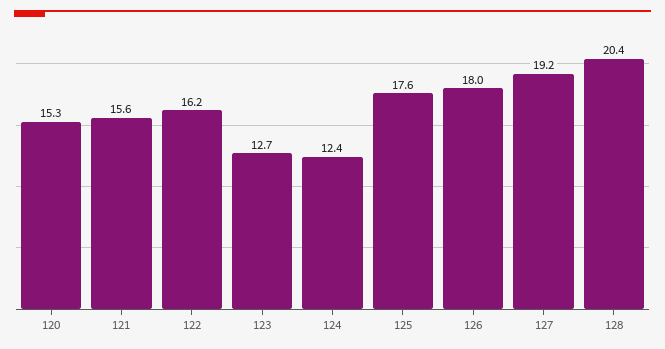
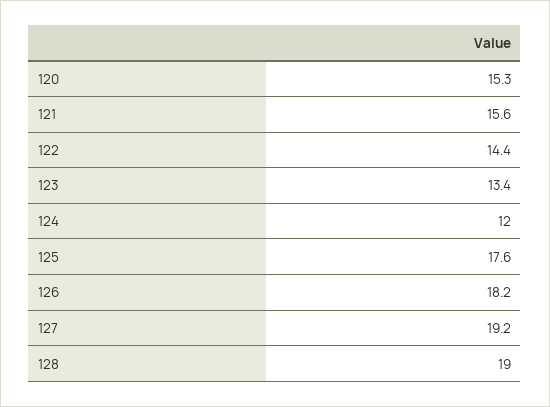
  {
    "120": 15.3,
    "121": 15.6,
-   "122": 16.2,
+   "122": 14.4,
-   "123": 12.7,
+   "123": 13.4,
-   "124": 12.4,
+   "124": 12,
    "125": 17.6,
-   "126": 18,
+   "126": 18.2,
    "127": 19.2,
-   "128": 20.4
+   "128": 19
  }

